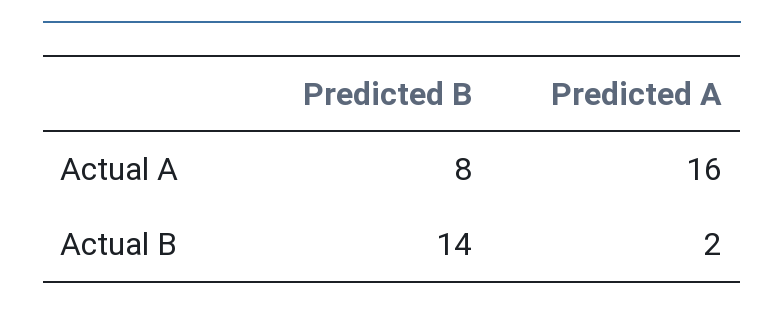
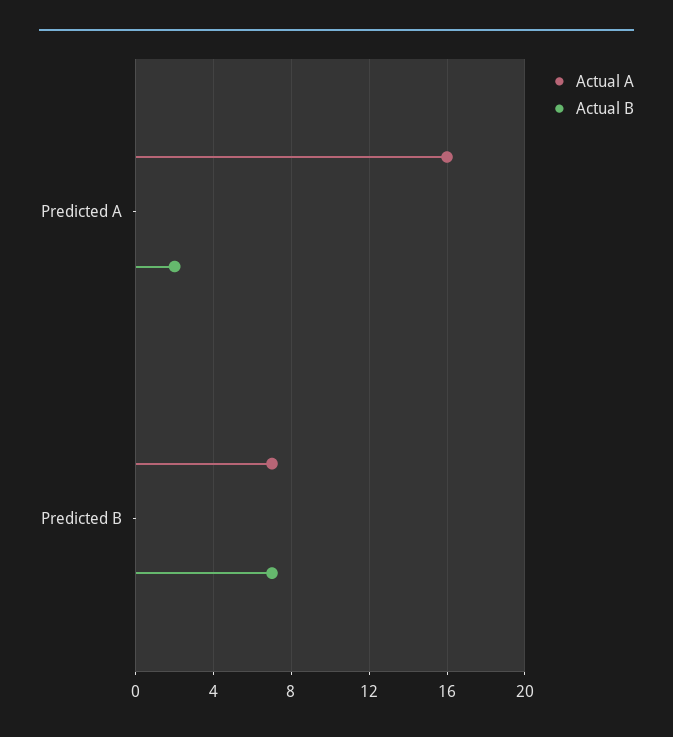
  {
    "Actual A": {
-     "Predicted B": 8,
+     "Predicted B": 7,
      "Predicted A": 16
    },
    "Actual B": {
-     "Predicted B": 14,
+     "Predicted B": 7,
      "Predicted A": 2
    }
  }

